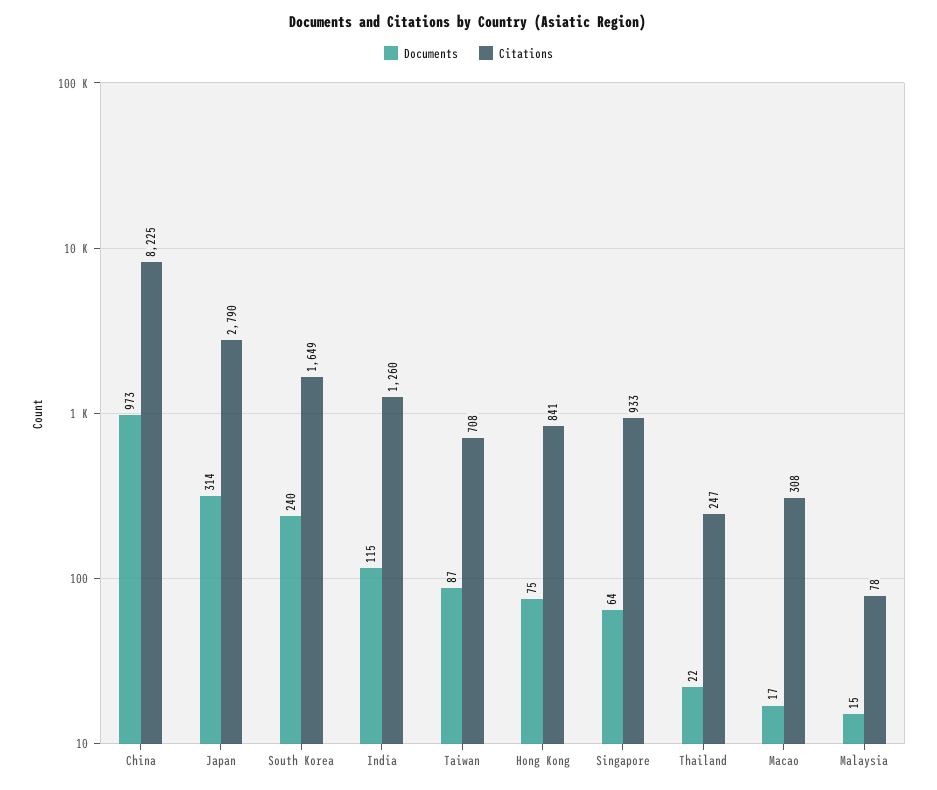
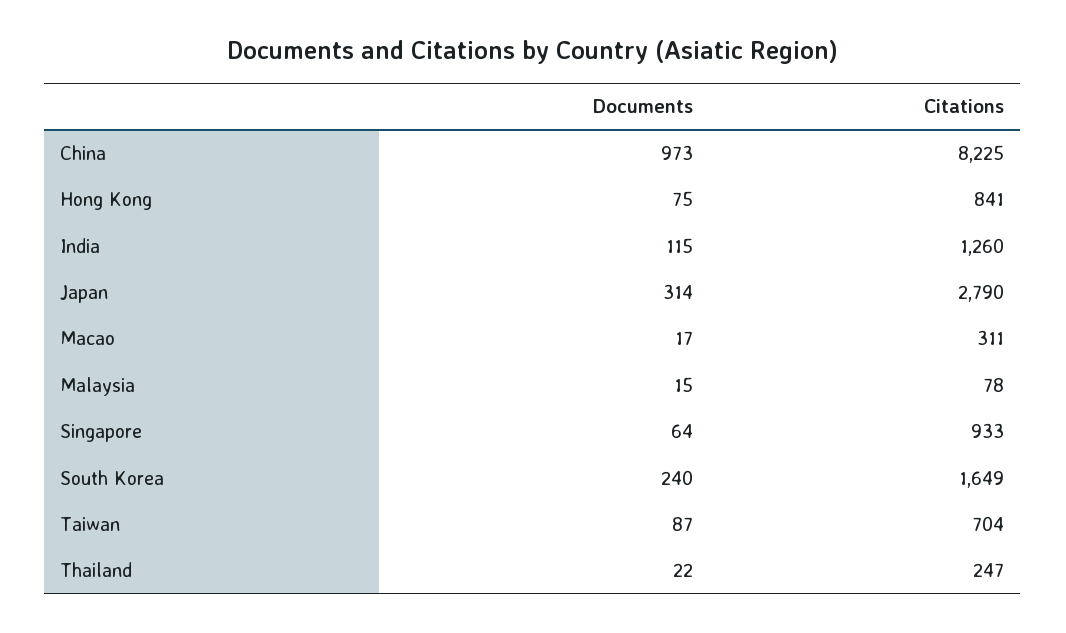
  {
    "Documents": {
      "China": 973,
      "Japan": 314,
      "South Korea": 240,
      "India": 115,
      "Taiwan": 87,
      "Hong Kong": 75,
      "Singapore": 64,
      "Thailand": 22,
      "Macao": 17,
      "Malaysia": 15
    },
    "Citations": {
      "China": 8225,
      "Japan": 2790,
      "South Korea": 1649,
      "India": 1260,
-     "Taiwan": 708,
+     "Taiwan": 704,
      "Hong Kong": 841,
      "Singapore": 933,
      "Thailand": 247,
-     "Macao": 308,
+     "Macao": 311,
      "Malaysia": 78
    }
  }

